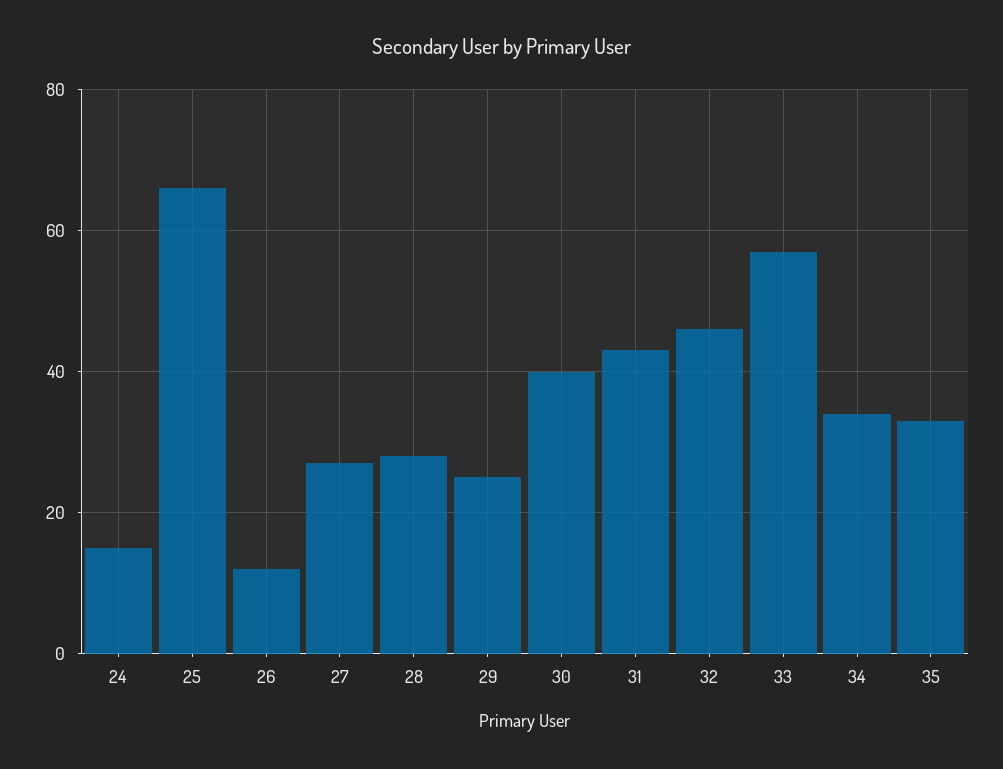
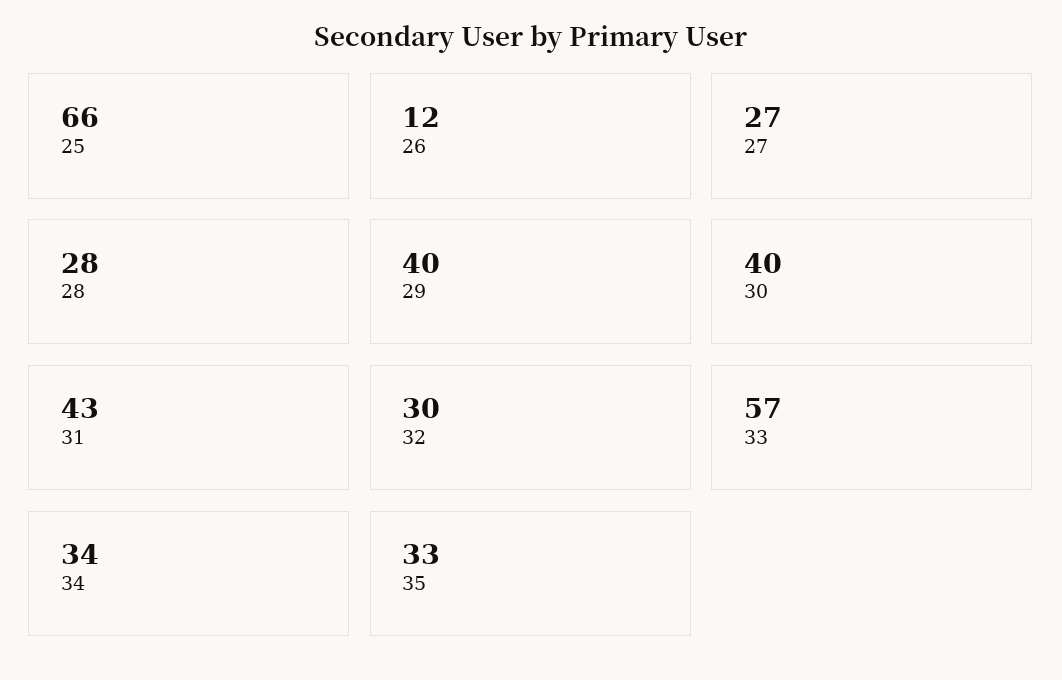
  {
-   "24": 15,
    "25": 66,
    "26": 12,
    "27": 27,
    "28": 28,
-   "29": 25,
+   "29": 40,
    "30": 40,
    "31": 43,
-   "32": 45,
+   "32": 30,
    "33": 57,
    "34": 34,
    "35": 33
  }

